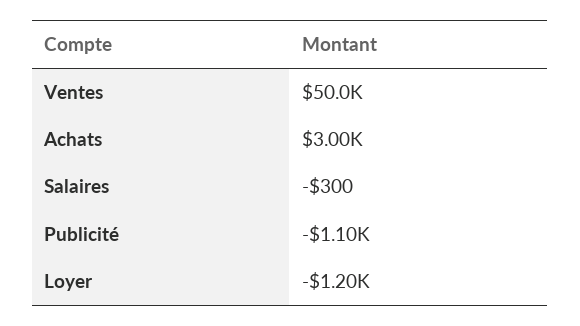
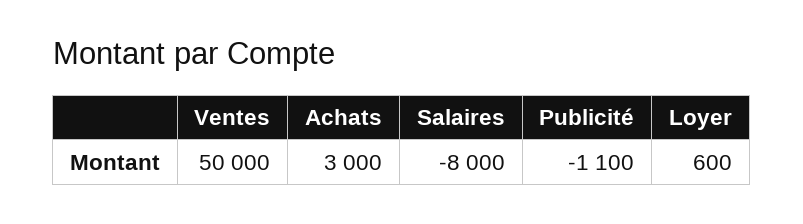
  {
    "Ventes": 50000,
    "Achats": 3000,
-   "Salaires": -300,
+   "Salaires": -8000,
    "Publicité": -1100,
-   "Loyer": -1200
+   "Loyer": 600
  }

